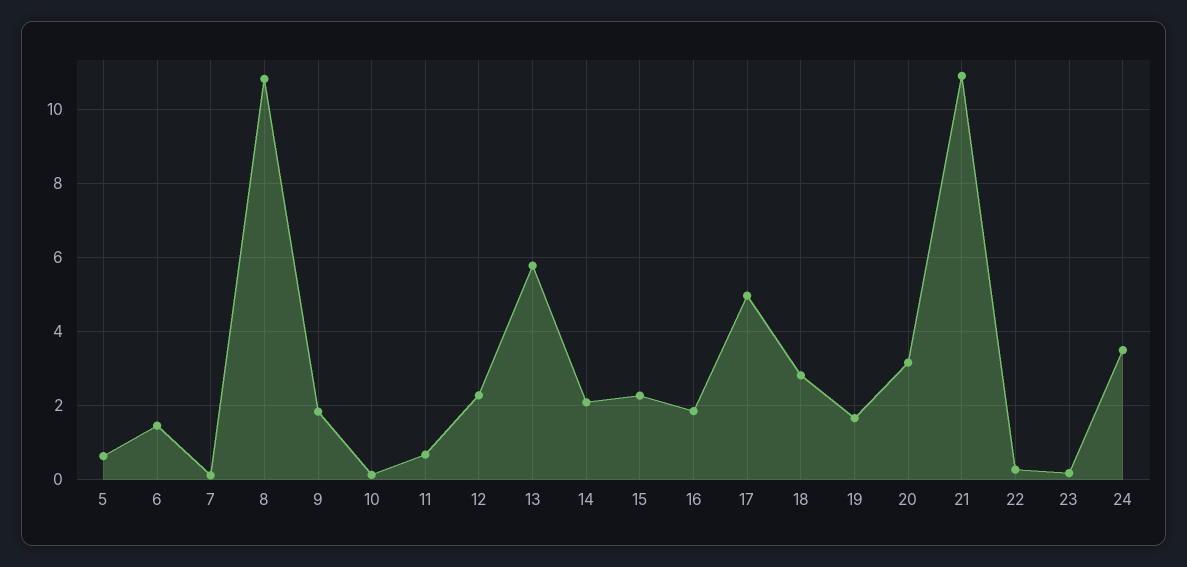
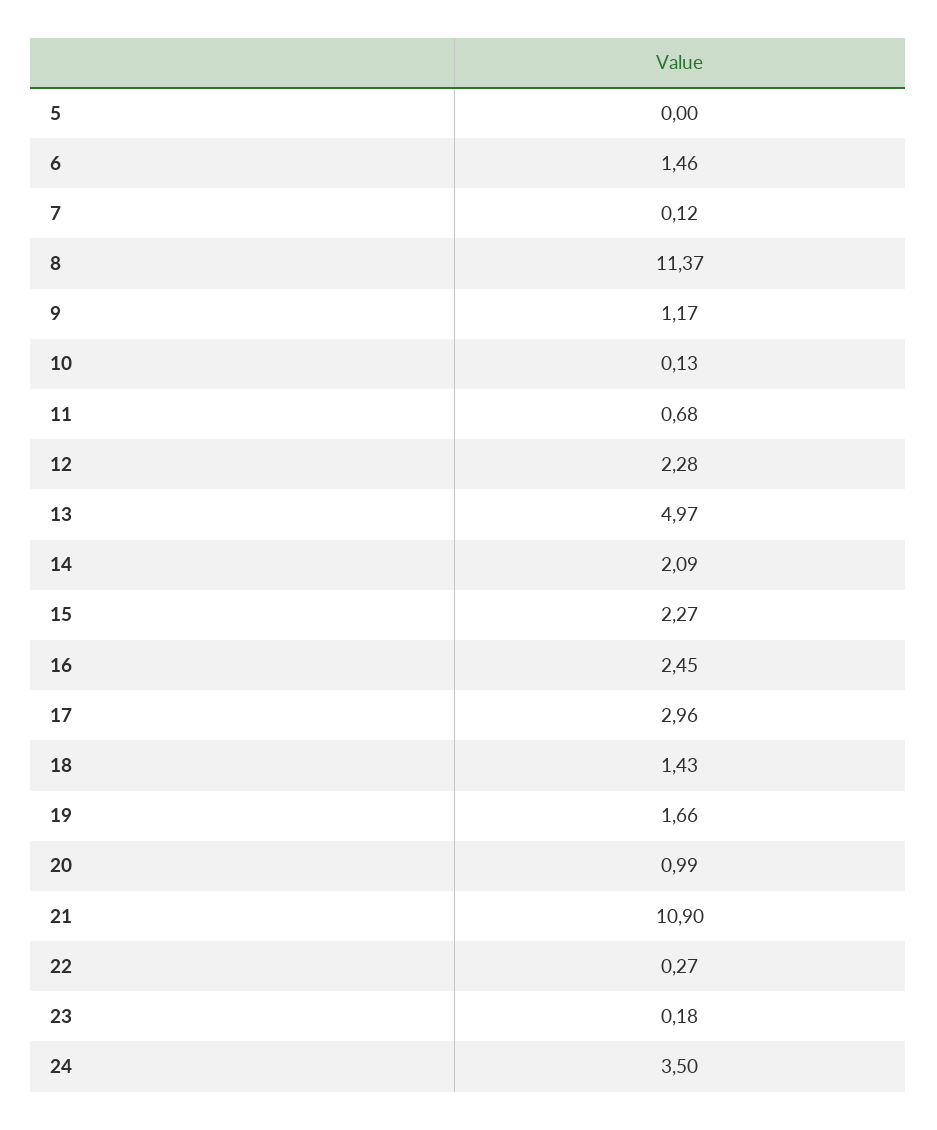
  {
-   "5": 0.6,
+   "5": 0,
    "6": 1.46,
    "7": 0.12,
-   "8": 10.8,
+   "8": 11.37,
-   "9": 1.8,
+   "9": 1.17,
    "10": 0.13,
    "11": 0.68,
    "12": 2.28,
-   "13": 5.8,
+   "13": 4.97,
    "14": 2.09,
    "15": 2.27,
-   "16": 1.8,
+   "16": 2.45,
-   "17": 5,
+   "17": 2.96,
-   "18": 2.8,
+   "18": 1.43,
    "19": 1.66,
-   "20": 3.2,
+   "20": 0.99,
    "21": 10.9,
    "22": 0.27,
    "23": 0.18,
    "24": 3.5
  }

